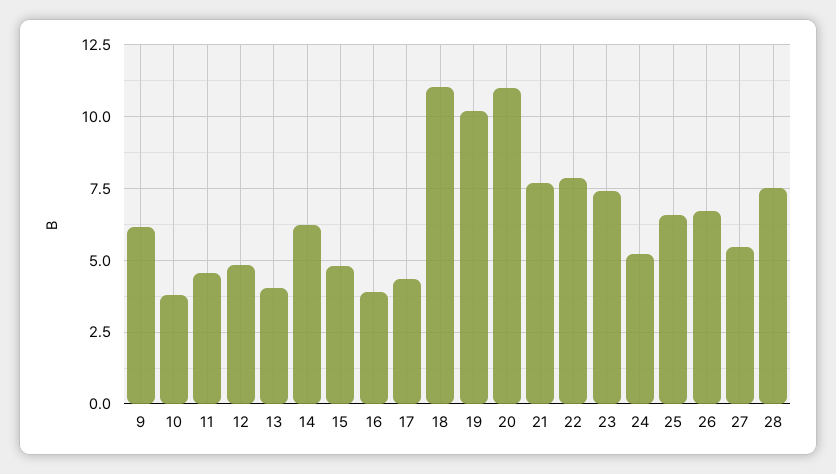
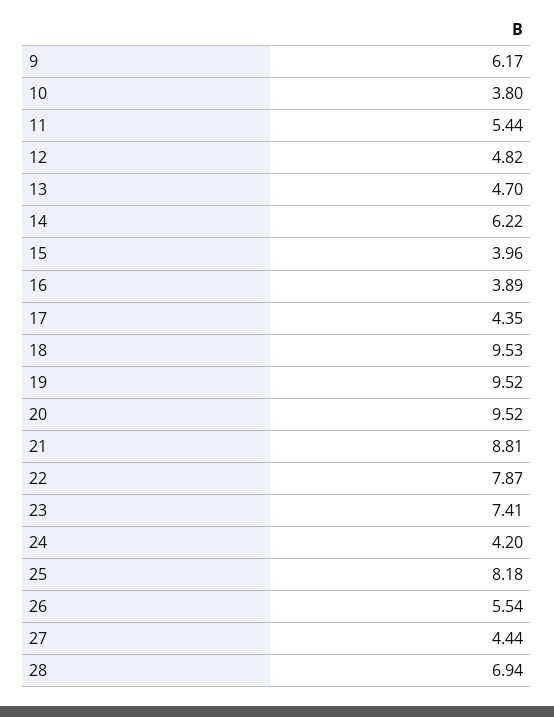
  {
    "9": 6.17,
    "10": 3.8,
-   "11": 4.5,
+   "11": 5.44,
    "12": 4.82,
-   "13": 4,
+   "13": 4.7,
    "14": 6.22,
-   "15": 4.75,
+   "15": 3.96,
    "16": 3.89,
    "17": 4.35,
-   "18": 11,
+   "18": 9.53,
-   "19": 10.25,
+   "19": 9.52,
-   "20": 11,
+   "20": 9.52,
-   "21": 7.75,
+   "21": 8.81,
    "22": 7.87,
    "23": 7.41,
-   "24": 5.25,
+   "24": 4.2,
-   "25": 6.5,
+   "25": 8.18,
-   "26": 6.75,
+   "26": 5.54,
-   "27": 5.5,
+   "27": 4.44,
-   "28": 7.5
+   "28": 6.94
  }

